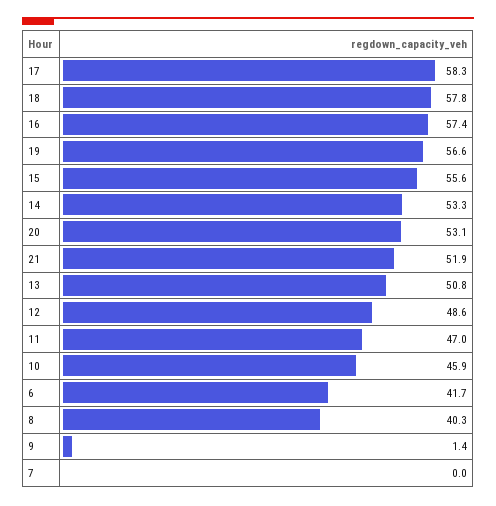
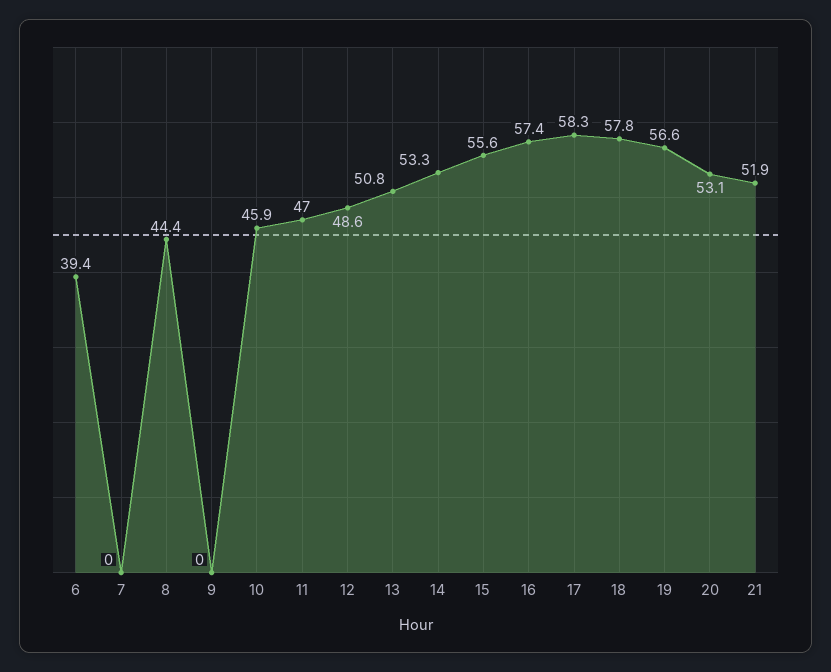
  {
    "17": 58.3,
    "18": 57.8,
    "16": 57.4,
    "19": 56.6,
    "15": 55.6,
    "14": 53.3,
    "20": 53.1,
    "21": 51.9,
    "13": 50.8,
    "12": 48.6,
    "11": 47,
    "10": 45.9,
-   "6": 41.7,
+   "6": 39.4,
-   "8": 40.3,
+   "8": 44.4,
-   "9": 1.4,
+   "9": 0,
    "7": 0
  }

